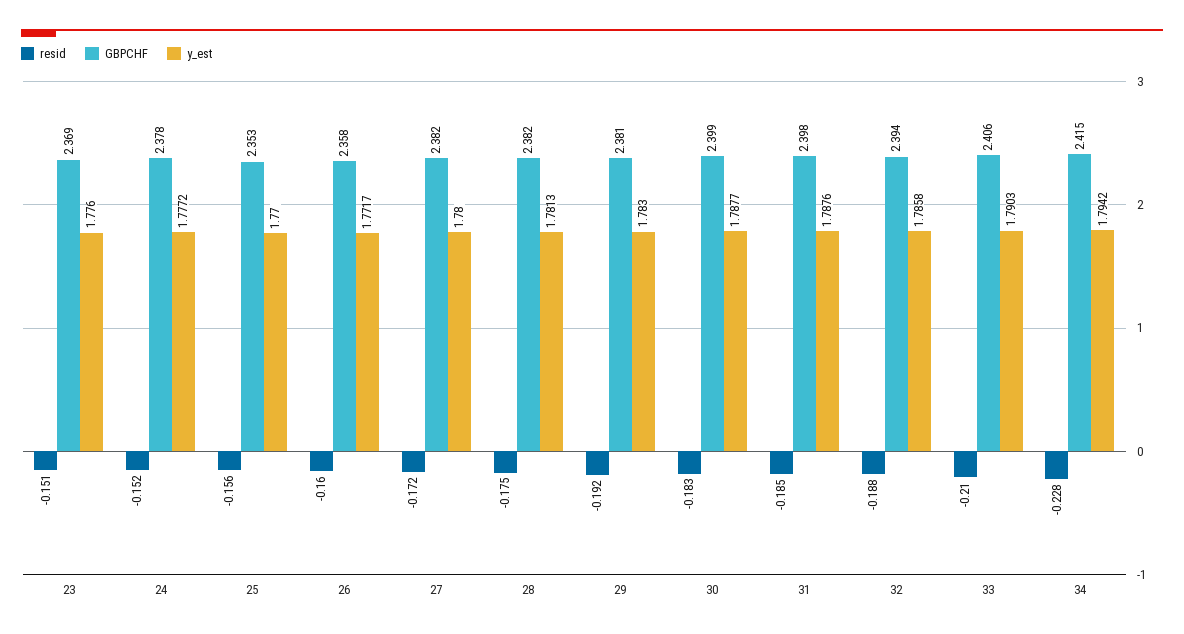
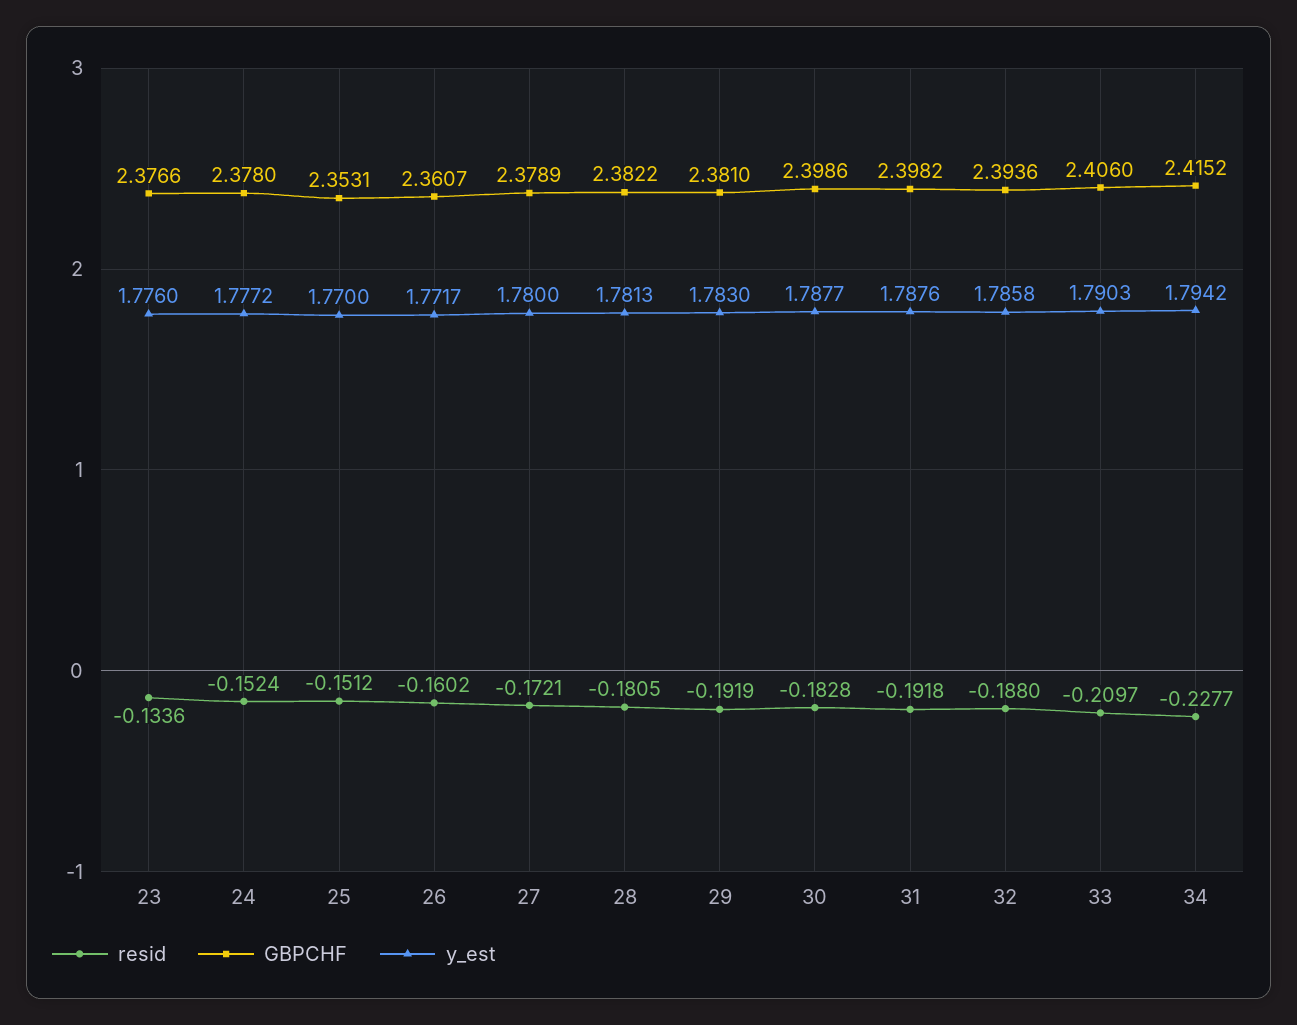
  {
    "resid": {
-     "23": -0.151,
+     "23": -0.1336,
      "24": -0.1524,
-     "25": -0.156,
+     "25": -0.1512,
      "26": -0.1602,
      "27": -0.1721,
-     "28": -0.175,
+     "28": -0.1805,
      "29": -0.1919,
      "30": -0.1828,
-     "31": -0.185,
+     "31": -0.1918,
      "32": -0.188,
      "33": -0.2097,
      "34": -0.2277
    },
    "GBPCHF": {
-     "23": 2.369,
+     "23": 2.3766,
      "24": 2.378,
      "25": 2.3531,
-     "26": 2.358,
+     "26": 2.3607,
-     "27": 2.382,
+     "27": 2.3789,
      "28": 2.3822,
      "29": 2.381,
      "30": 2.3986,
      "31": 2.3982,
      "32": 2.3936,
      "33": 2.406,
      "34": 2.4152
    },
    "y_est": {
      "23": 1.776,
      "24": 1.7772,
      "25": 1.77,
      "26": 1.7717,
      "27": 1.78,
      "28": 1.7813,
      "29": 1.783,
      "30": 1.7877,
      "31": 1.7876,
      "32": 1.7858,
      "33": 1.7903,
      "34": 1.7942
    }
  }

